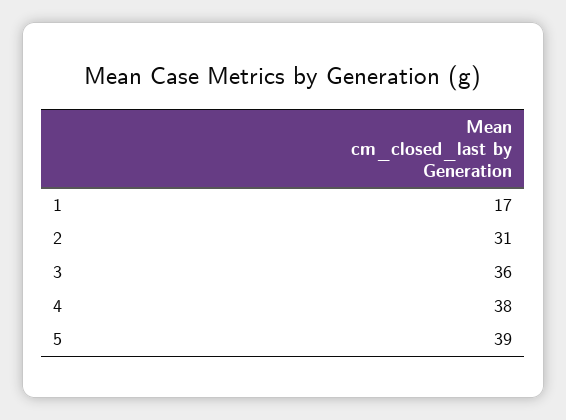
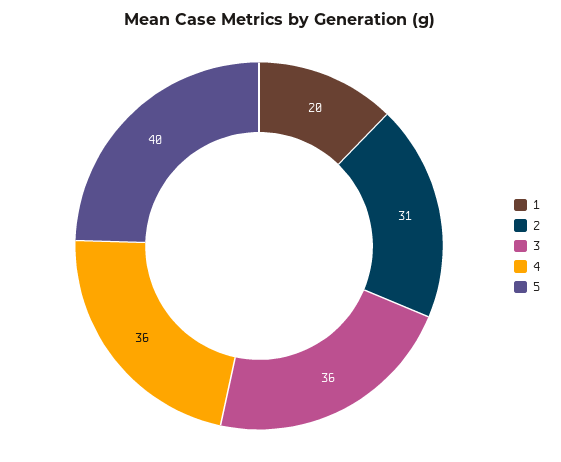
  {
-   "1": 17,
+   "1": 20,
    "2": 31,
    "3": 36,
-   "4": 38,
+   "4": 36,
-   "5": 39
+   "5": 40
  }

